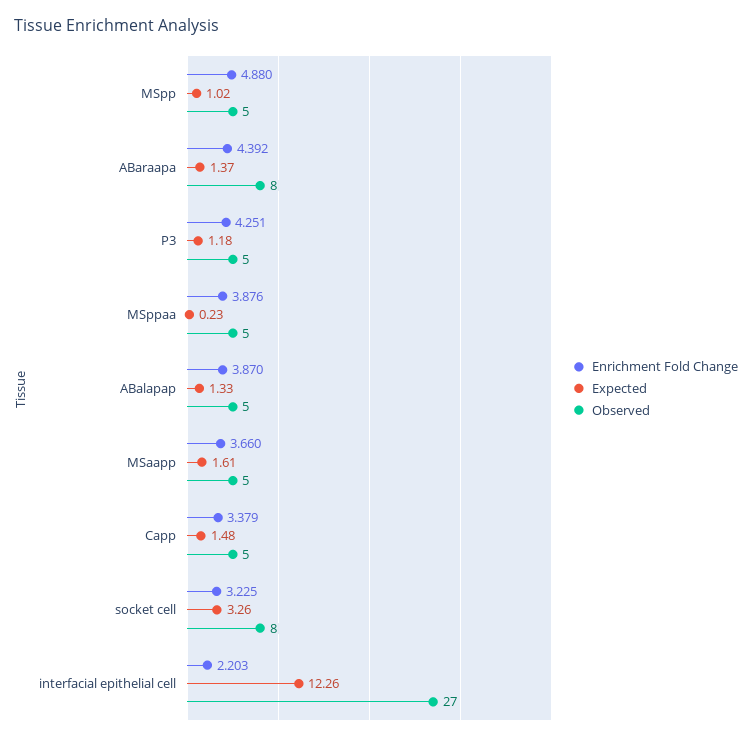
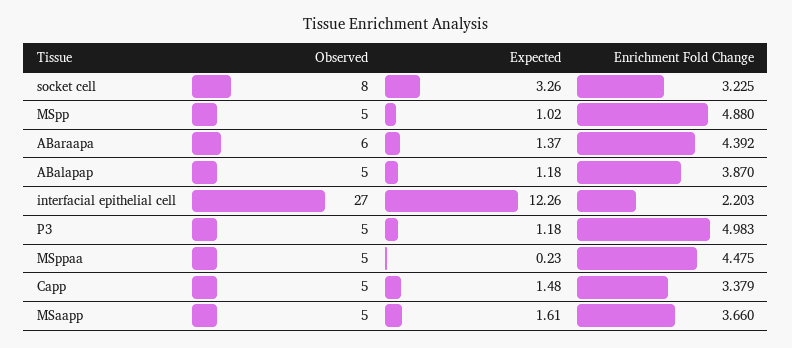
  {
    "Enrichment Fold Change": {
      "MSpp": 4.88,
      "ABaraapa": 4.392,
-     "P3": 4.251,
+     "P3": 4.983,
-     "MSppaa": 3.876,
+     "MSppaa": 4.475,
      "ABalapap": 3.87,
      "MSaapp": 3.66,
      "Capp": 3.379,
      "socket cell": 3.225,
      "interfacial epithelial cell": 2.203
    },
    "Expected": {
      "MSpp": 1.02,
      "ABaraapa": 1.37,
      "P3": 1.18,
      "MSppaa": 0.23,
-     "ABalapap": 1.33,
+     "ABalapap": 1.18,
      "MSaapp": 1.61,
      "Capp": 1.48,
      "socket cell": 3.26,
      "interfacial epithelial cell": 12.26
    },
    "Observed": {
      "MSpp": 5,
-     "ABaraapa": 8,
+     "ABaraapa": 6,
      "P3": 5,
      "MSppaa": 5,
      "ABalapap": 5,
      "MSaapp": 5,
      "Capp": 5,
      "socket cell": 8,
      "interfacial epithelial cell": 27
    }
  }

